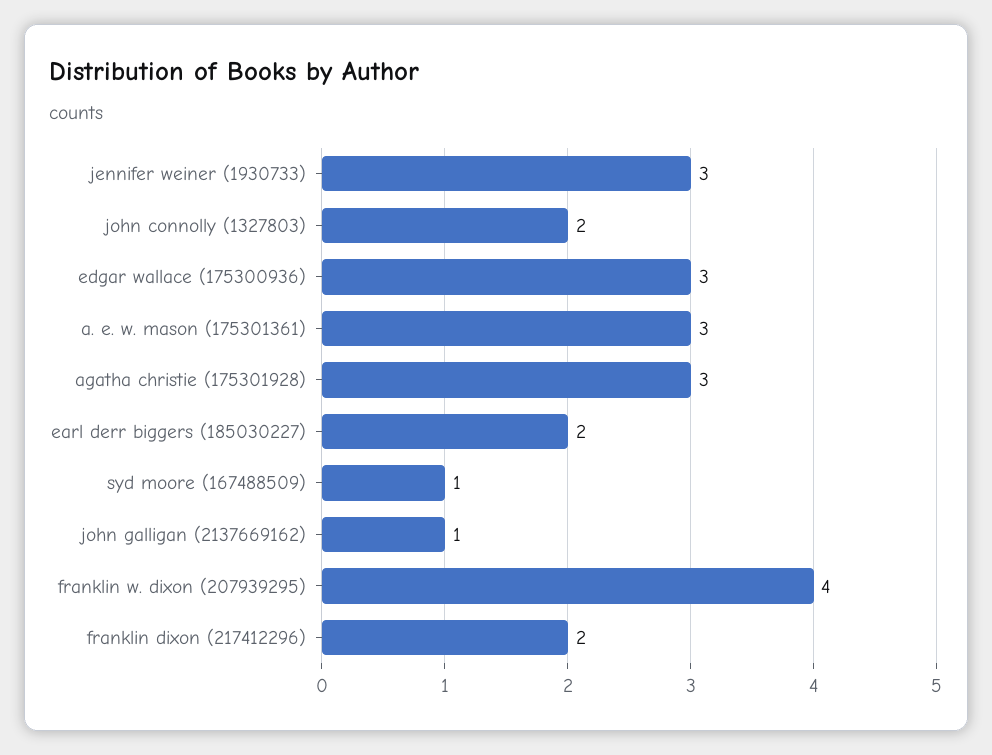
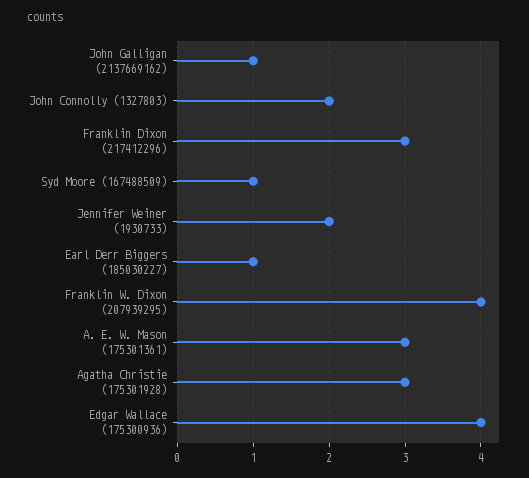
  {
-   "jennifer weiner (1930733)": 3,
+   "jennifer weiner (1930733)": 2,
    "john connolly (1327803)": 2,
-   "edgar wallace (175300936)": 3,
+   "edgar wallace (175300936)": 4,
    "a. e. w. mason (175301361)": 3,
    "agatha christie (175301928)": 3,
-   "earl derr biggers (185030227)": 2,
+   "earl derr biggers (185030227)": 1,
    "syd moore (167488509)": 1,
    "john galligan (2137669162)": 1,
    "franklin w. dixon (207939295)": 4,
-   "franklin dixon (217412296)": 2
+   "franklin dixon (217412296)": 3
  }

